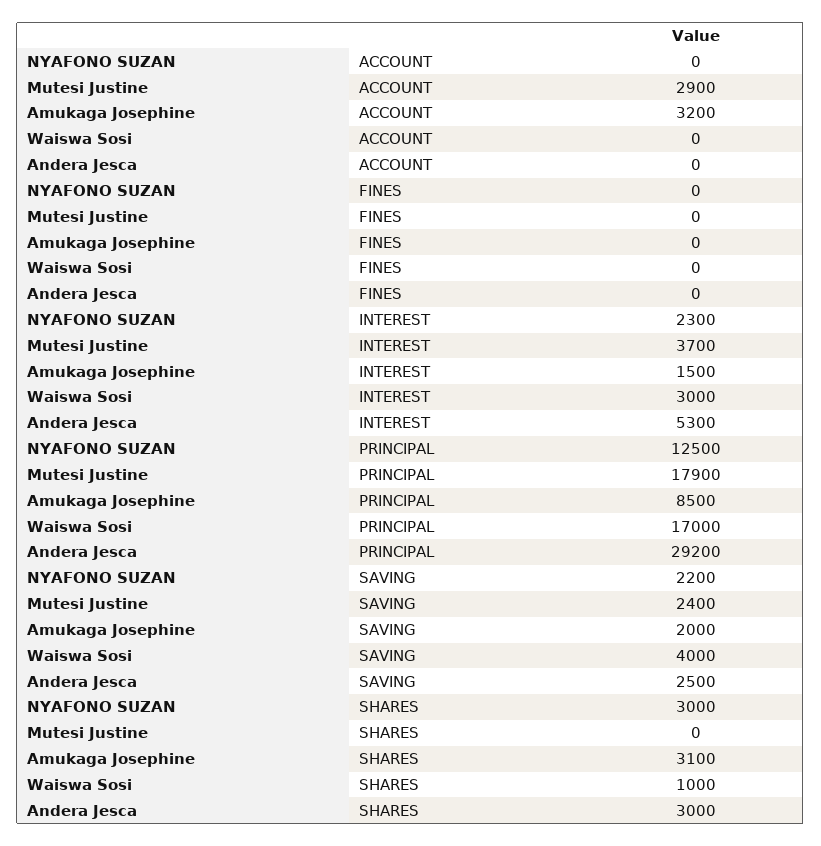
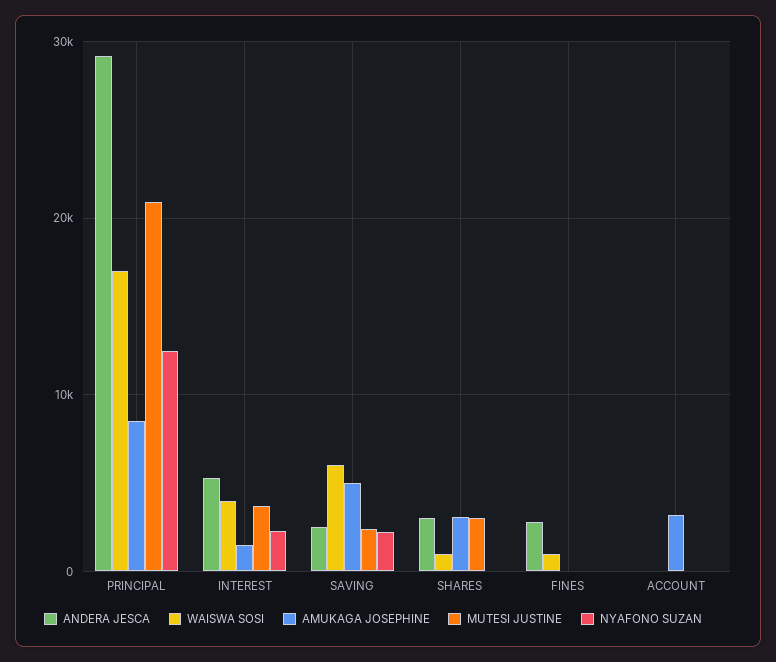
  {
    "NYAFONO SUZAN": {
      "ACCOUNT": 0,
      "FINES": 0,
      "INTEREST": 2300,
      "PRINCIPAL": 12500,
      "SAVING": 2200,
-     "SHARES": 3000
+     "SHARES": 0
    },
    "Mutesi Justine": {
-     "ACCOUNT": 2900,
+     "ACCOUNT": 0,
      "FINES": 0,
      "INTEREST": 3700,
-     "PRINCIPAL": 17900,
+     "PRINCIPAL": 21000,
      "SAVING": 2400,
-     "SHARES": 0
+     "SHARES": 3000
    },
    "Amukaga Josephine": {
      "ACCOUNT": 3200,
      "FINES": 0,
      "INTEREST": 1500,
      "PRINCIPAL": 8500,
-     "SAVING": 2000,
+     "SAVING": 5000,
      "SHARES": 3100
    },
    "Waiswa Sosi": {
      "ACCOUNT": 0,
-     "FINES": 0,
+     "FINES": 1000,
-     "INTEREST": 3000,
+     "INTEREST": 4000,
      "PRINCIPAL": 17000,
-     "SAVING": 4000,
+     "SAVING": 6000,
      "SHARES": 1000
    },
    "Andera Jesca": {
      "ACCOUNT": 0,
-     "FINES": 0,
+     "FINES": 3000,
      "INTEREST": 5300,
      "PRINCIPAL": 29200,
      "SAVING": 2500,
      "SHARES": 3000
    }
  }

